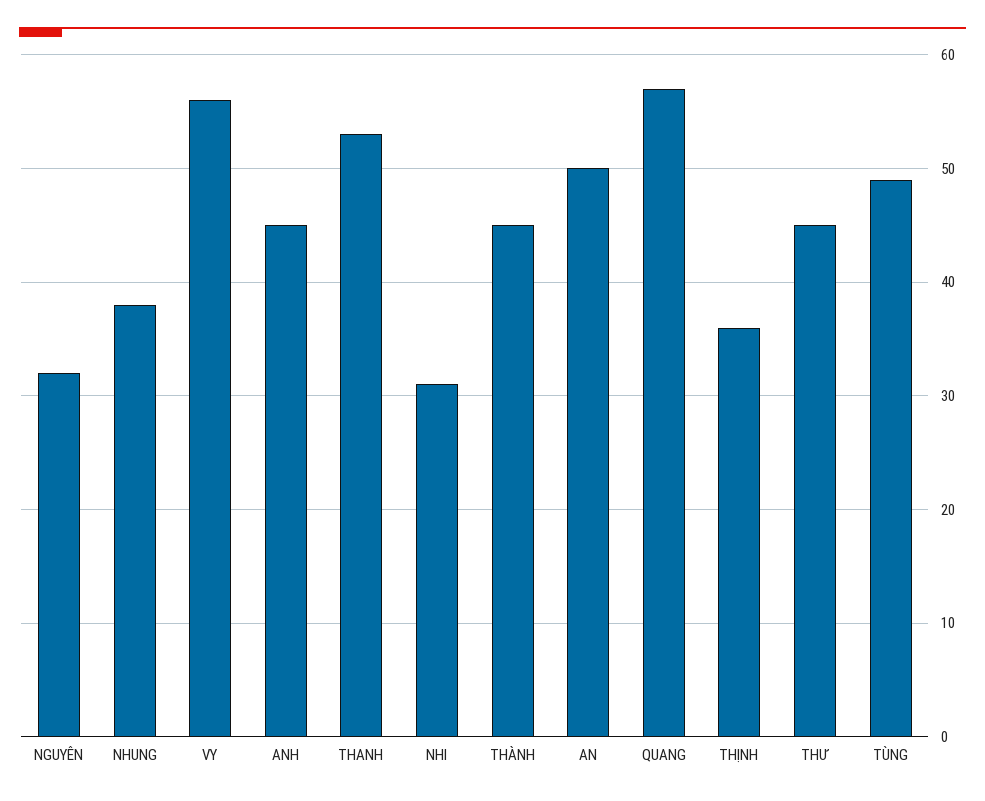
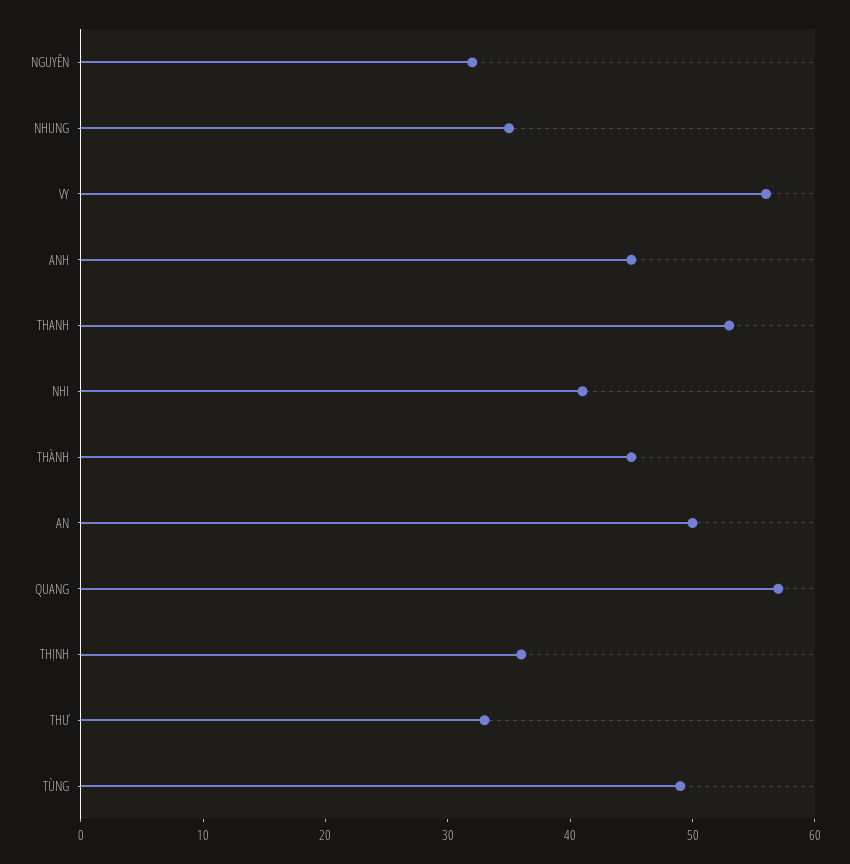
  {
    "NGUYÊN": 32,
-   "NHUNG": 38,
+   "NHUNG": 35,
    "VY": 56,
    "ANH": 45,
    "THANH": 53,
-   "NHI": 31,
+   "NHI": 41,
    "THÀNH": 45,
    "AN": 50,
    "QUANG": 57,
    "THỊNH": 36,
-   "THƯ": 45,
+   "THƯ": 33,
    "TÙNG": 49
  }

